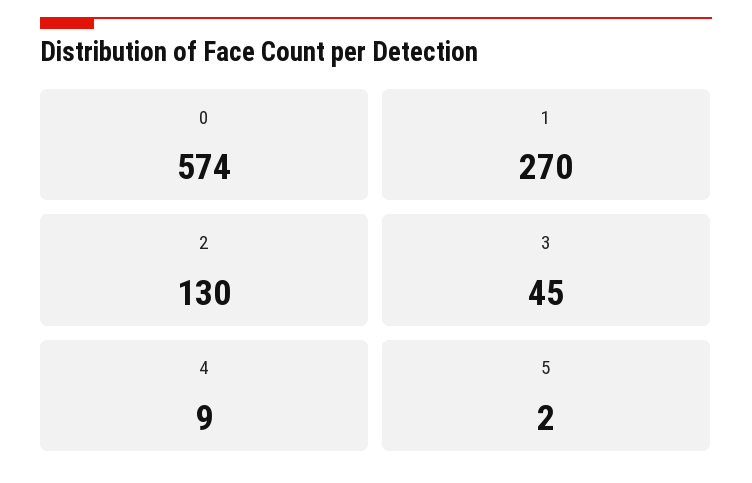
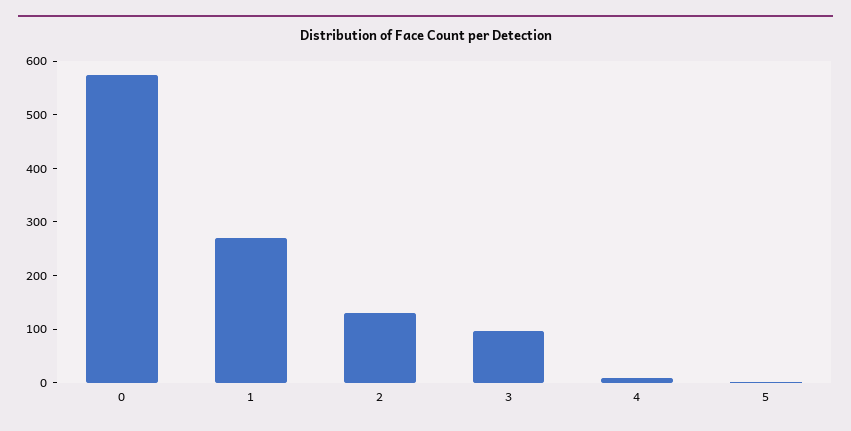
  {
    "0": 574,
    "1": 270,
    "2": 130,
-   "3": 45,
+   "3": 100,
    "4": 9,
    "5": 2
  }

